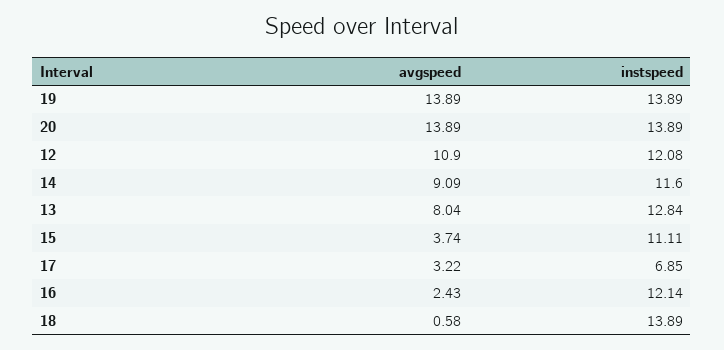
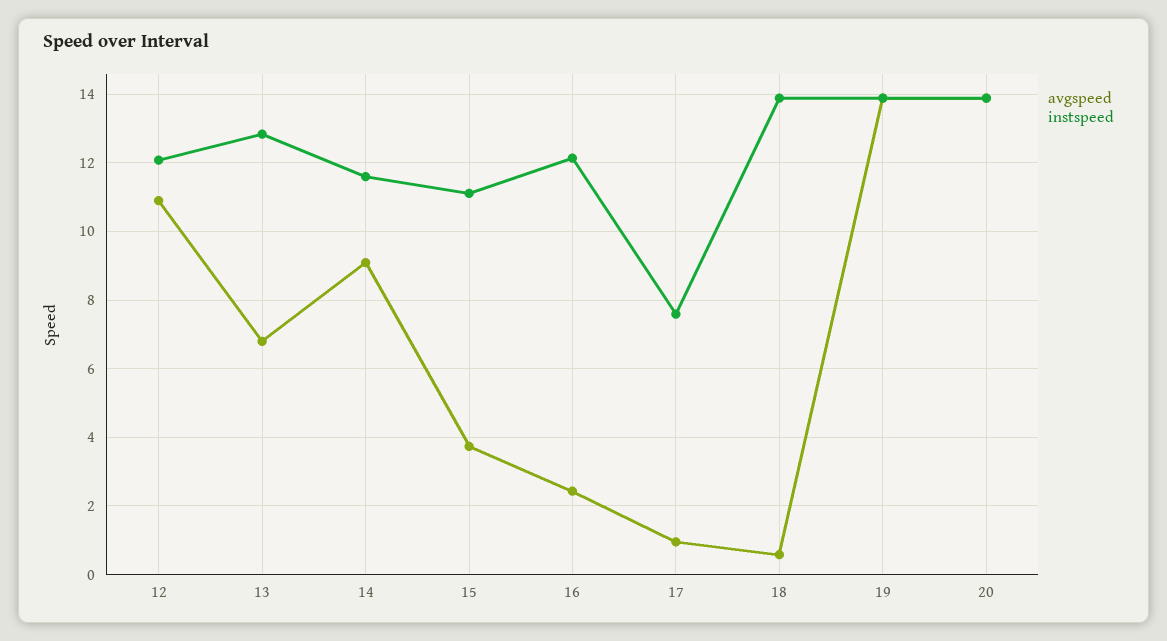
  {
    "avgspeed": {
      "19": 13.89,
      "20": 13.89,
      "12": 10.9,
      "14": 9.09,
-     "13": 8.04,
+     "13": 6.8,
      "15": 3.74,
-     "17": 3.22,
+     "17": 1,
      "16": 2.43,
      "18": 0.58
    },
    "instspeed": {
      "19": 13.89,
      "20": 13.89,
      "12": 12.08,
      "14": 11.6,
      "13": 12.84,
      "15": 11.11,
-     "17": 6.85,
+     "17": 7.6,
      "16": 12.14,
      "18": 13.89
    }
  }

